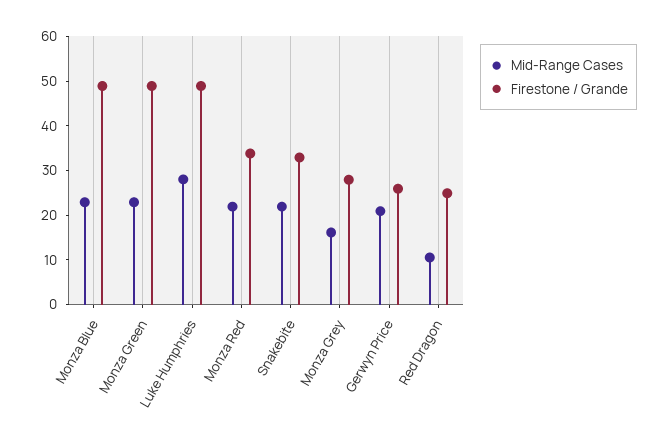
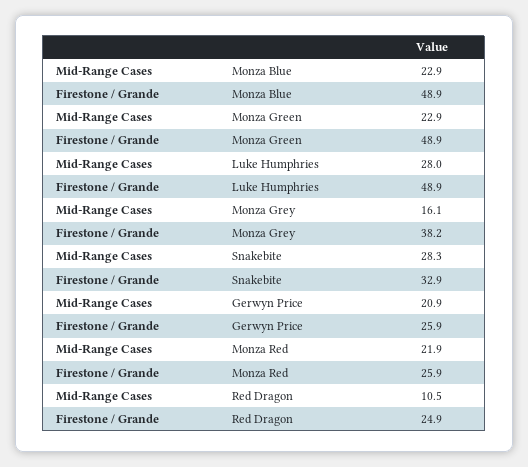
  {
    "Mid-Range Cases": {
      "Monza Blue": 22.9,
      "Monza Green": 22.9,
      "Luke Humphries": 28,
      "Monza Red": 21.9,
-     "Snakebite": 22,
+     "Snakebite": 28.3,
      "Monza Grey": 16.1,
      "Gerwyn Price": 20.9,
      "Red Dragon": 10.5
    },
    "Firestone / Grande": {
      "Monza Blue": 48.9,
      "Monza Green": 48.9,
      "Luke Humphries": 48.9,
-     "Monza Red": 34,
+     "Monza Red": 25.9,
      "Snakebite": 32.9,
-     "Monza Grey": 28,
+     "Monza Grey": 38.2,
      "Gerwyn Price": 25.9,
      "Red Dragon": 24.9
    }
  }

